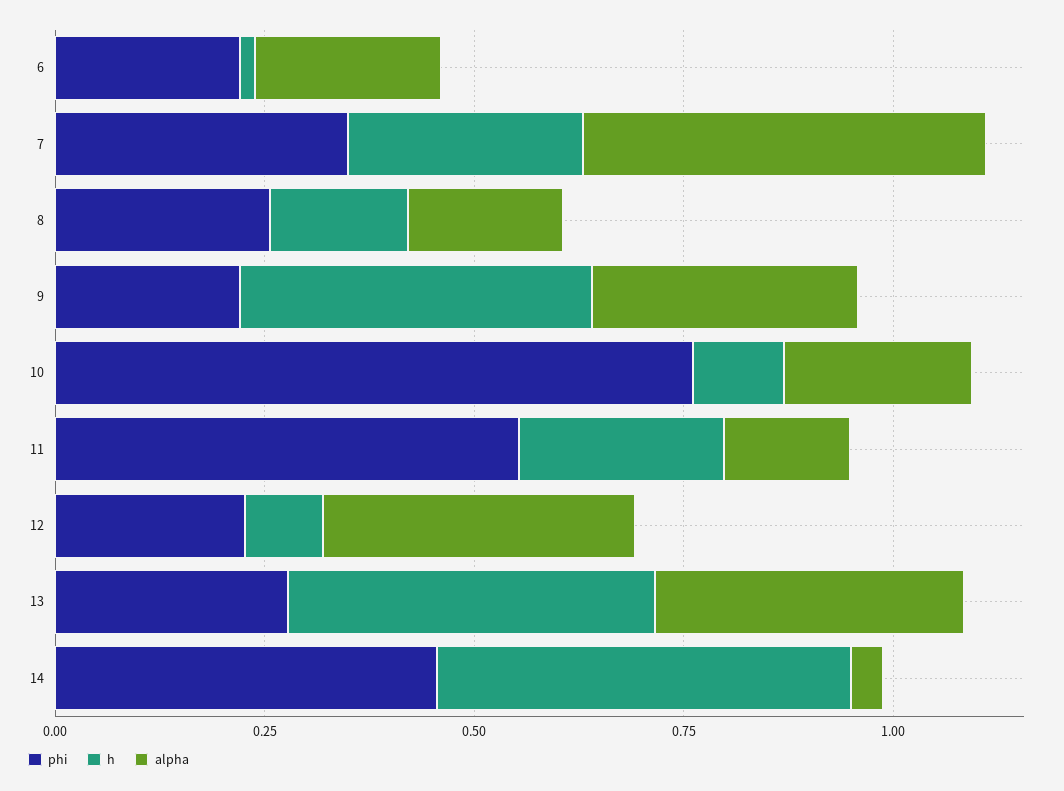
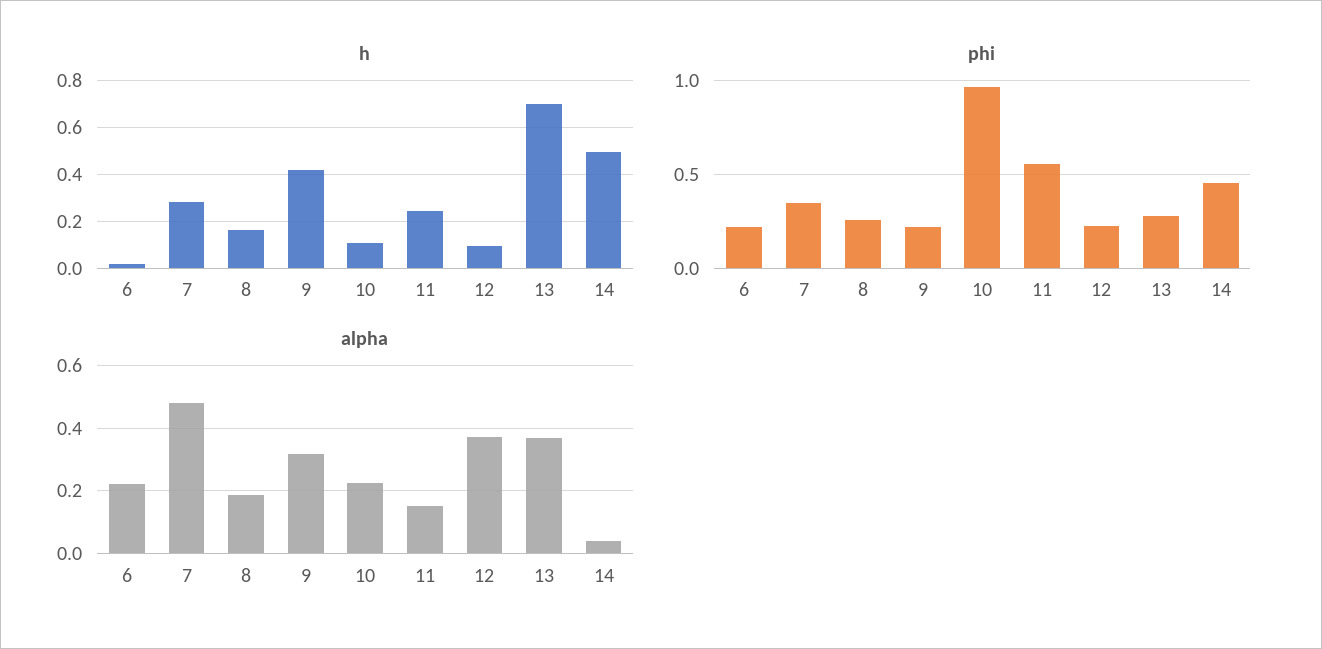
  {
    "phi": {
      "6": 0.2,
      "7": 0.35,
      "8": 0.25,
      "9": 0.2,
-     "10": 0.75,
+     "10": 0.95,
      "11": 0.55,
      "12": 0.25,
      "13": 0.3,
      "14": 0.45
    },
    "h": {
      "6": 0,
      "7": 0.3,
      "8": 0.15,
      "9": 0.4,
      "10": 0.1,
      "11": 0.25,
      "12": 0.1,
-     "13": 0.45,
+     "13": 0.7,
      "14": 0.5
    },
    "alpha": {
      "6": 0.22,
      "7": 0.48,
      "8": 0.18,
      "9": 0.32,
      "10": 0.22,
      "11": 0.16,
      "12": 0.38,
      "13": 0.36,
      "14": 0.04
    }
  }

